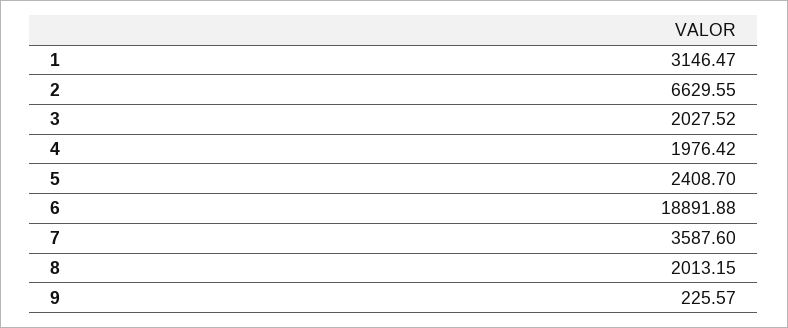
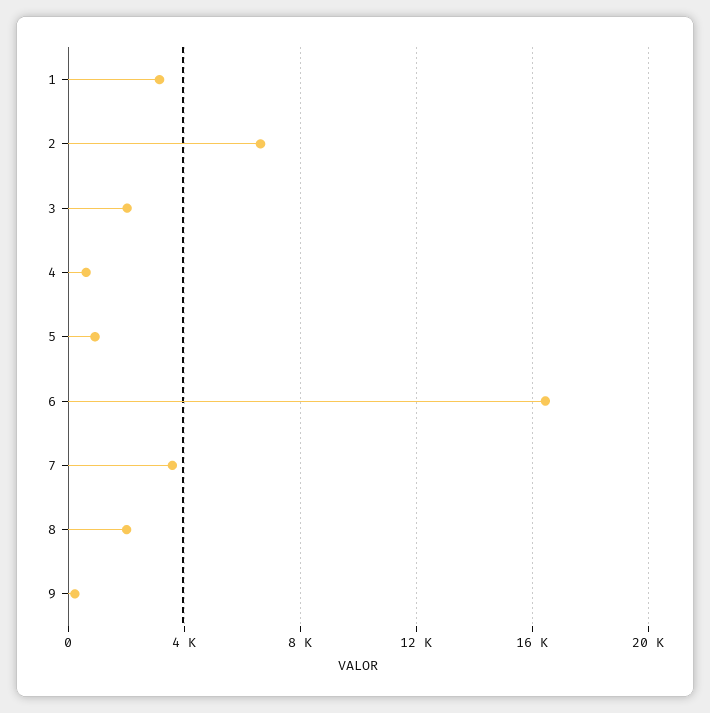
  {
    "1": 3146.47,
    "2": 6629.55,
    "3": 2027.52,
-   "4": 1976.42,
+   "4": 500,
-   "5": 2408.7,
+   "5": 1000,
-   "6": 18891.88,
+   "6": 16500,
    "7": 3587.6,
    "8": 2013.15,
    "9": 225.57
  }

